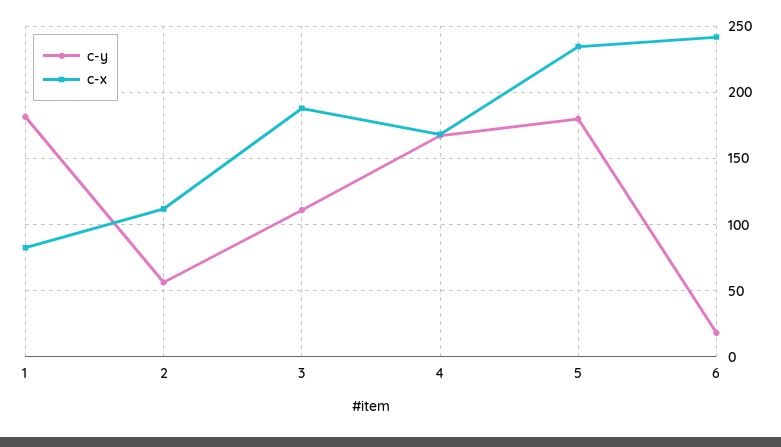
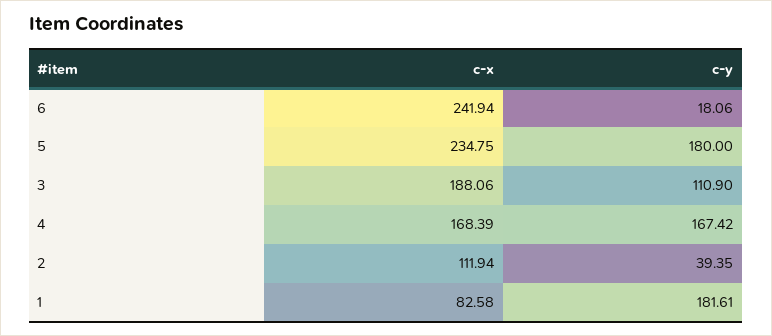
  {
    "c-y": {
      "1": 181.61,
-     "2": 55,
+     "2": 39.35,
      "3": 110.9,
      "4": 167.42,
      "5": 180,
      "6": 18.06
    },
    "c-x": {
      "1": 82.58,
      "2": 111.94,
      "3": 188.06,
      "4": 168.39,
      "5": 234.75,
      "6": 241.94
    }
  }

